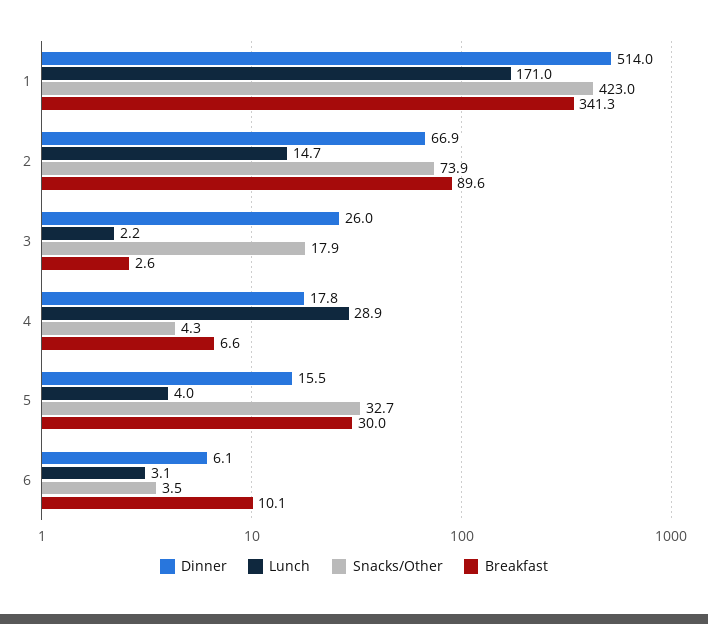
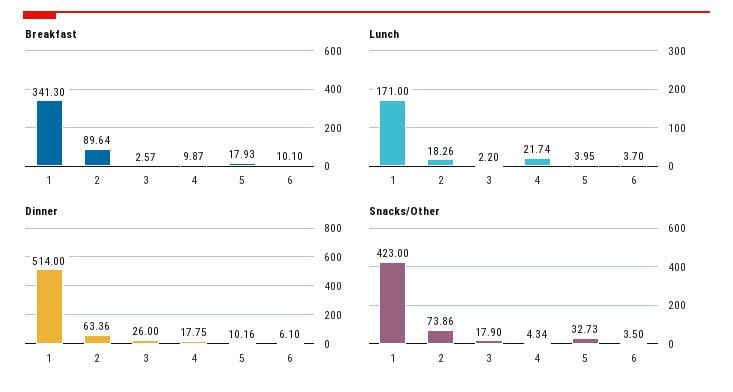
  {
    "Dinner": {
      "1": 514,
-     "2": 66.9,
+     "2": 63.36,
      "3": 26,
      "4": 17.75,
-     "5": 15.5,
+     "5": 10.16,
      "6": 6.1
    },
    "Lunch": {
      "1": 171,
-     "2": 14.7,
+     "2": 18.26,
      "3": 2.2,
-     "4": 28.9,
+     "4": 21.74,
      "5": 3.95,
-     "6": 3.1
+     "6": 3.7
    },
    "Snacks/Other": {
      "1": 423,
      "2": 73.86,
      "3": 17.9,
      "4": 4.34,
      "5": 32.73,
      "6": 3.5
    },
    "Breakfast": {
      "1": 341.3,
      "2": 89.64,
      "3": 2.57,
-     "4": 6.6,
+     "4": 9.87,
-     "5": 30,
+     "5": 17.93,
      "6": 10.1
    }
  }

